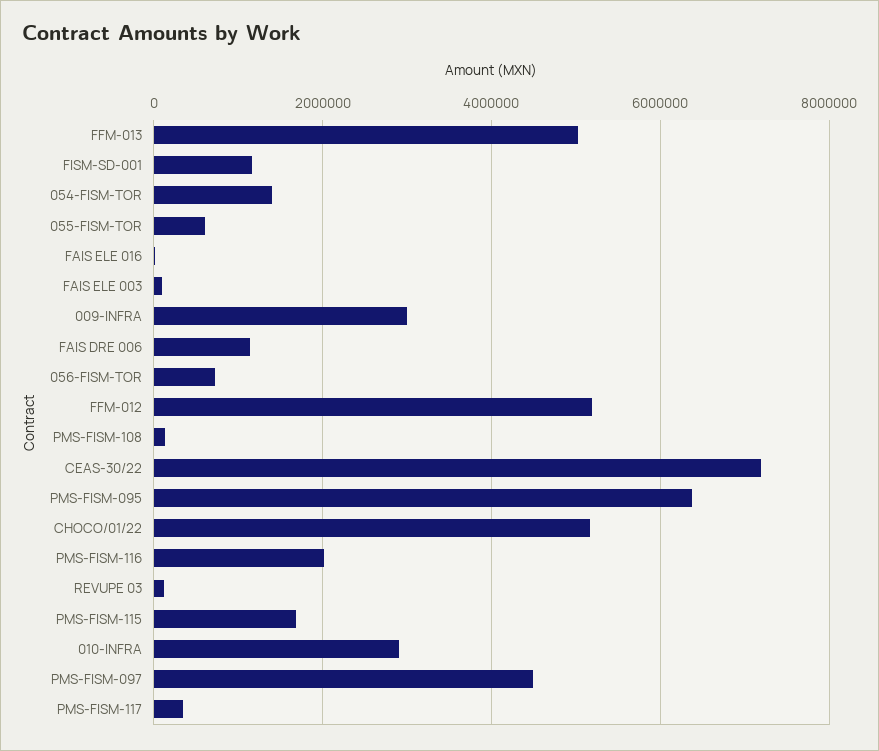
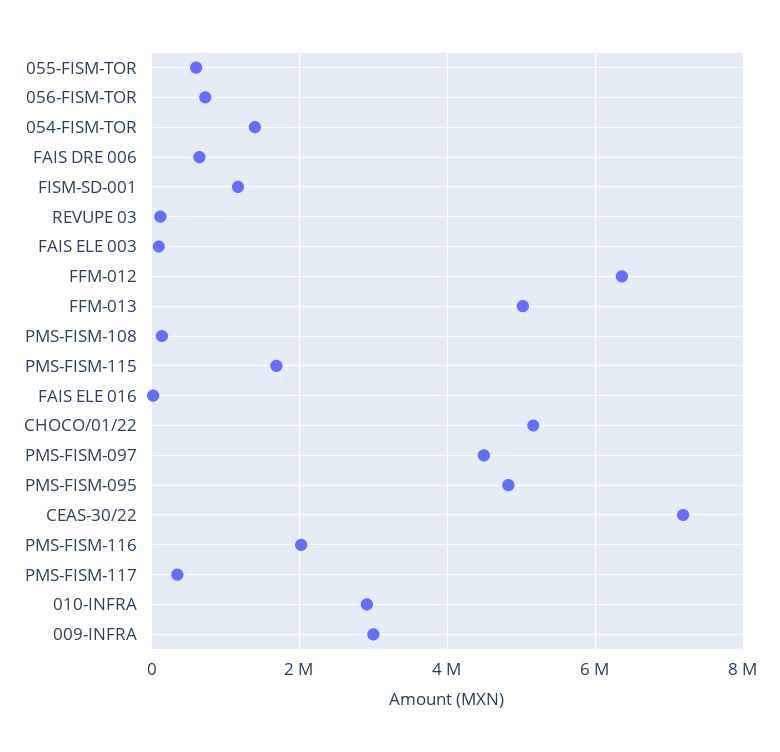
  {
    "FFM-013": 5000000,
    "FISM-SD-001": 1200000,
    "054-FISM-TOR": 1400000,
    "055-FISM-TOR": 600000,
    "FAIS ELE 016": 0,
    "FAIS ELE 003": 0,
    "009-INFRA": 3000000,
-   "FAIS DRE 006": 1200000,
+   "FAIS DRE 006": 600000,
    "056-FISM-TOR": 800000,
-   "FFM-012": 5200000,
+   "FFM-012": 6400000,
    "PMS-FISM-108": 200000,
    "CEAS-30/22": 7200000,
-   "PMS-FISM-095": 6400000,
+   "PMS-FISM-095": 4800000,
    "CHOCO/01/22": 5200000,
    "PMS-FISM-116": 2000000,
    "REVUPE 03": 200000,
    "PMS-FISM-115": 1600000,
    "010-INFRA": 3000000,
    "PMS-FISM-097": 4400000,
    "PMS-FISM-117": 400000
  }

